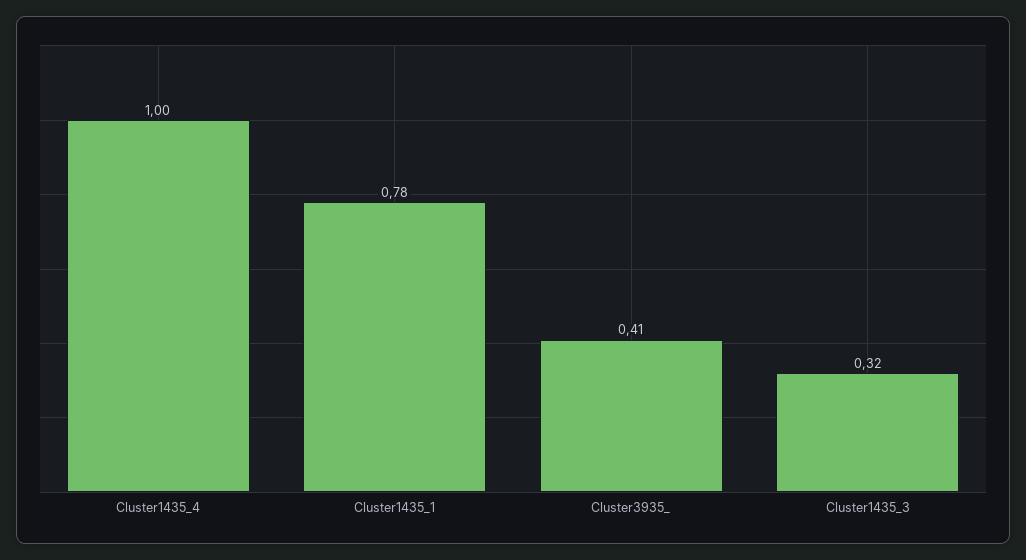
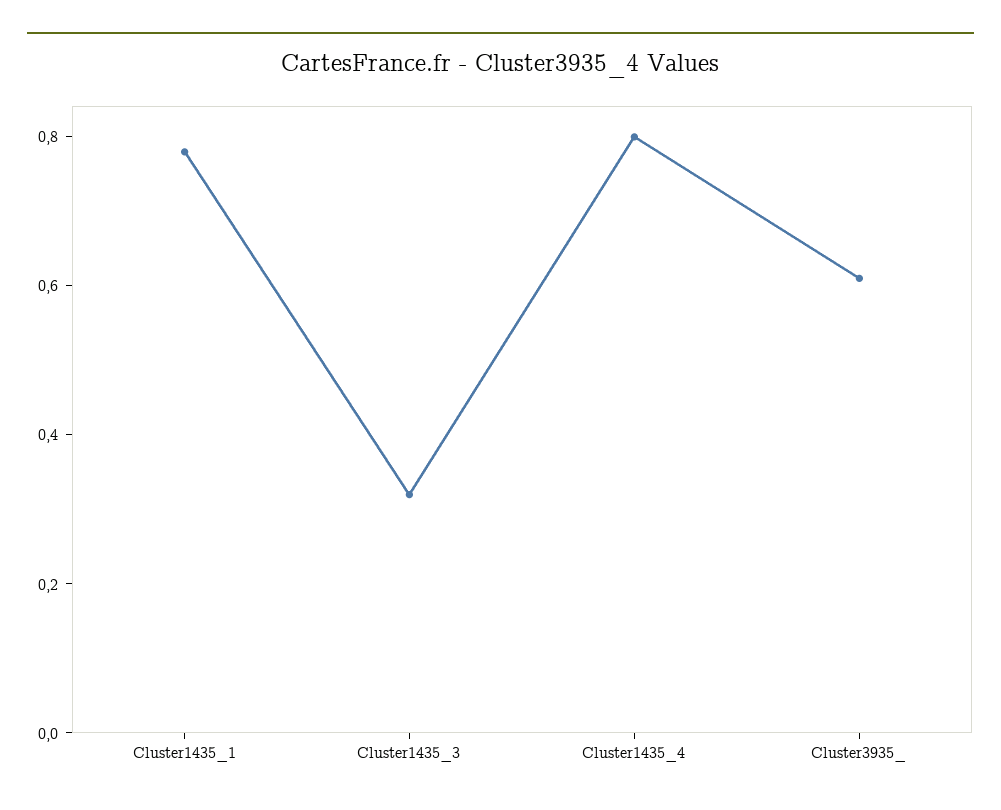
  {
-   "Cluster1435_4": 1,
+   "Cluster1435_4": 0.8,
    "Cluster1435_1": 0.78,
-   "Cluster3935_": 0.41,
+   "Cluster3935_": 0.6,
    "Cluster1435_3": 0.32
  }

